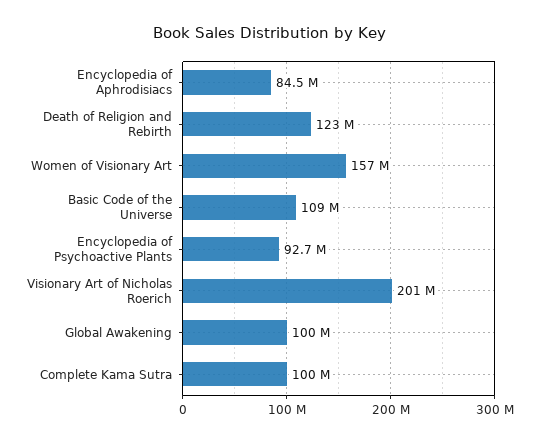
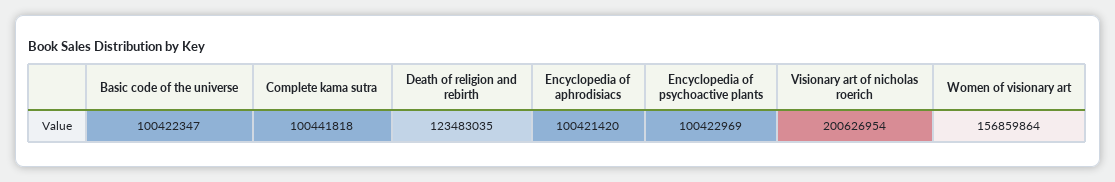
  {
-   "Encyclopedia of Aphrodisiacs": 84500000,
+   "Encyclopedia of Aphrodisiacs": 100421420,
    "Death of Religion and Rebirth": 123483035,
    "Women of Visionary Art": 156859864,
-   "Basic Code of the Universe": 109000000,
+   "Basic Code of the Universe": 100422347,
-   "Encyclopedia of Psychoactive Plants": 92700000,
+   "Encyclopedia of Psychoactive Plants": 100422969,
    "Visionary Art of Nicholas Roerich": 200626954,
-   "Global Awakening": 100000000,
    "Complete Kama Sutra": 100441818
  }

